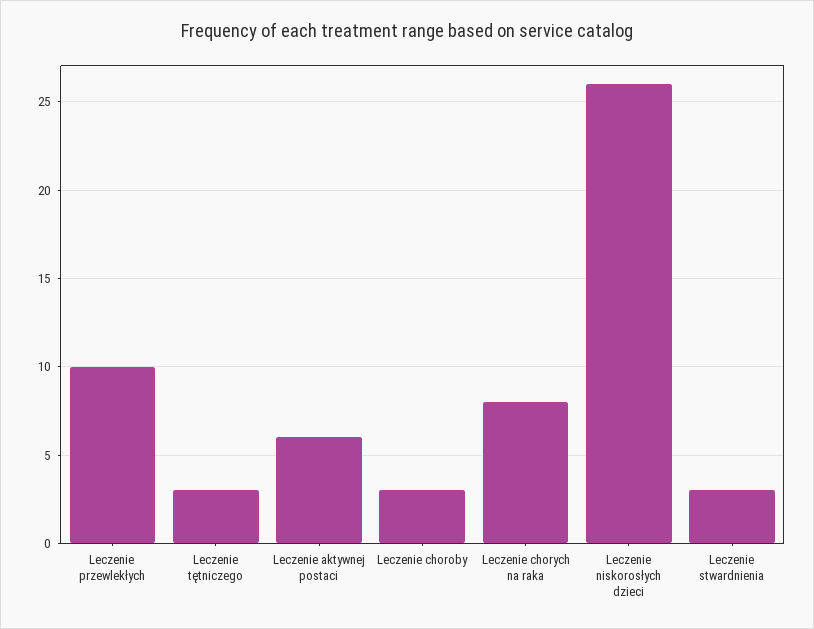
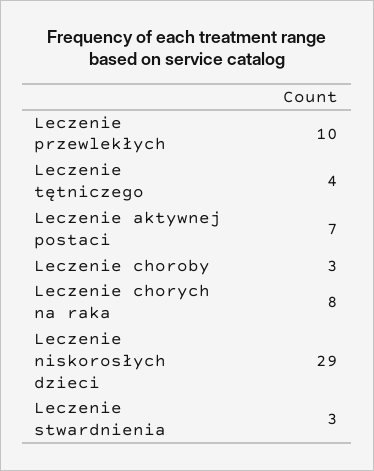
  {
    "Leczenie przewlekłych": 10,
-   "Leczenie tętniczego": 3,
+   "Leczenie tętniczego": 4,
-   "Leczenie aktywnej postaci": 6,
+   "Leczenie aktywnej postaci": 7,
    "Leczenie choroby": 3,
    "Leczenie chorych na raka": 8,
-   "Leczenie niskorosłych dzieci": 26,
+   "Leczenie niskorosłych dzieci": 29,
    "Leczenie stwardnienia": 3
  }

